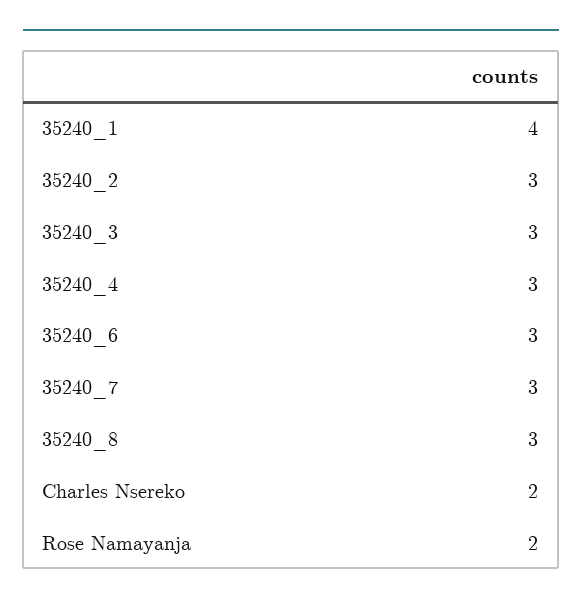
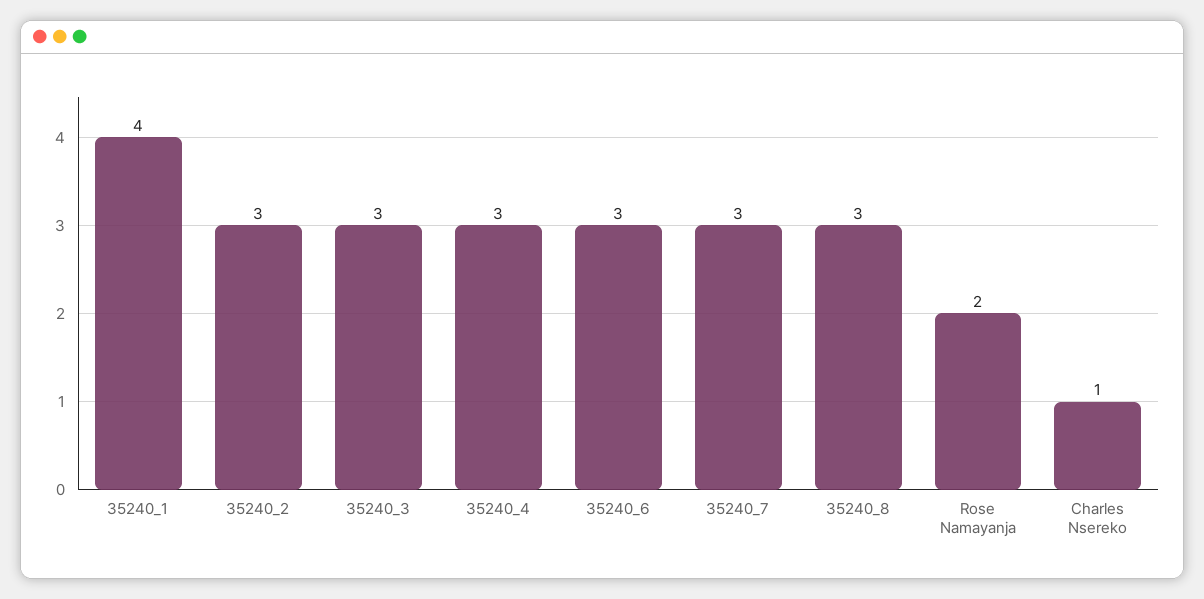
  {
    "35240_1": 4,
    "35240_2": 3,
    "35240_3": 3,
    "35240_4": 3,
    "35240_6": 3,
    "35240_7": 3,
    "35240_8": 3,
-   "Charles Nsereko": 2,
+   "Charles Nsereko": 1,
    "Rose Namayanja": 2
  }

